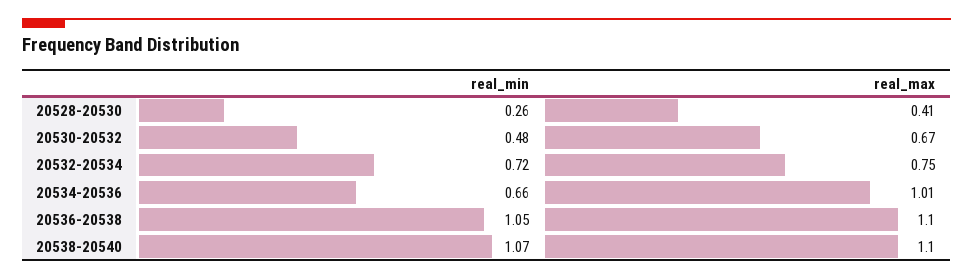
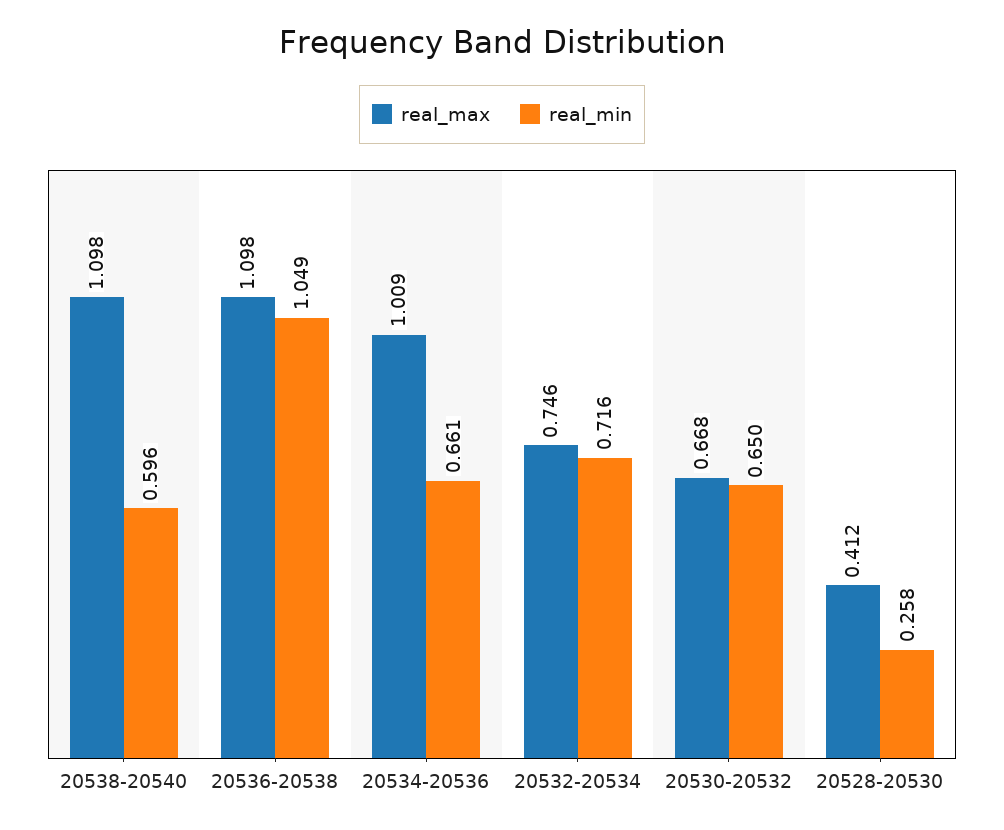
  {
    "real_min": {
      "20528-20530": 0.258,
-     "20530-20532": 0.48,
+     "20530-20532": 0.65,
      "20532-20534": 0.716,
      "20534-20536": 0.661,
      "20536-20538": 1.049,
-     "20538-20540": 1.07
+     "20538-20540": 0.596
    },
    "real_max": {
      "20528-20530": 0.412,
      "20530-20532": 0.668,
      "20532-20534": 0.746,
      "20534-20536": 1.009,
      "20536-20538": 1.098,
      "20538-20540": 1.098
    }
  }

